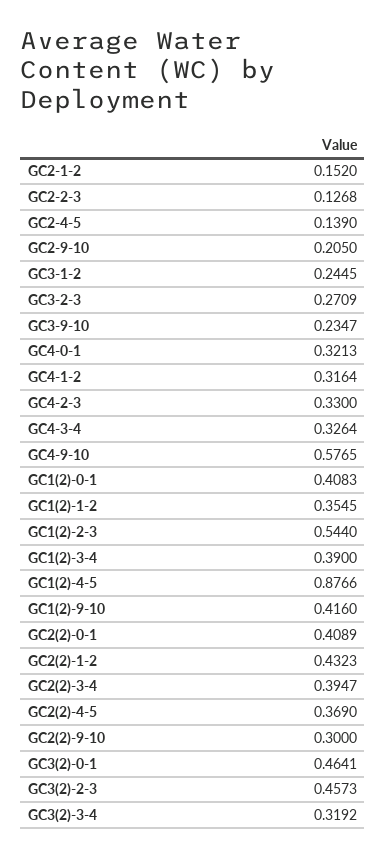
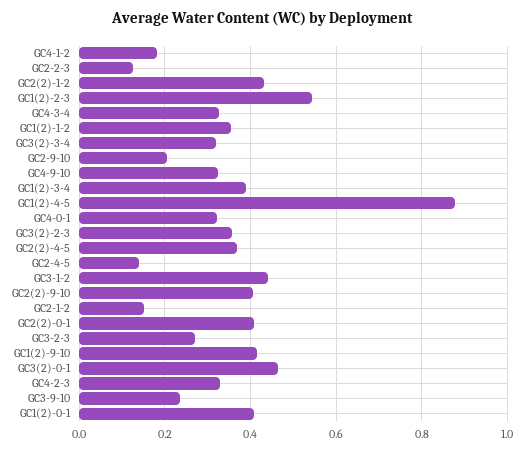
  {
    "GC2-1-2": 0.152,
    "GC2-2-3": 0.1268,
    "GC2-4-5": 0.139,
    "GC2-9-10": 0.205,
-   "GC3-1-2": 0.2445,
+   "GC3-1-2": 0.44,
    "GC3-2-3": 0.2709,
    "GC3-9-10": 0.2347,
    "GC4-0-1": 0.3213,
-   "GC4-1-2": 0.3164,
+   "GC4-1-2": 0.18,
    "GC4-2-3": 0.33,
    "GC4-3-4": 0.3264,
-   "GC4-9-10": 0.5765,
+   "GC4-9-10": 0.32,
    "GC1(2)-0-1": 0.4083,
    "GC1(2)-1-2": 0.3545,
    "GC1(2)-2-3": 0.544,
    "GC1(2)-3-4": 0.39,
    "GC1(2)-4-5": 0.8766,
    "GC1(2)-9-10": 0.416,
    "GC2(2)-0-1": 0.4089,
    "GC2(2)-1-2": 0.4323,
-   "GC2(2)-3-4": 0.3947,
    "GC2(2)-4-5": 0.369,
-   "GC2(2)-9-10": 0.3,
+   "GC2(2)-9-10": 0.4,
    "GC3(2)-0-1": 0.4641,
-   "GC3(2)-2-3": 0.4573,
+   "GC3(2)-2-3": 0.36,
    "GC3(2)-3-4": 0.3192
  }

